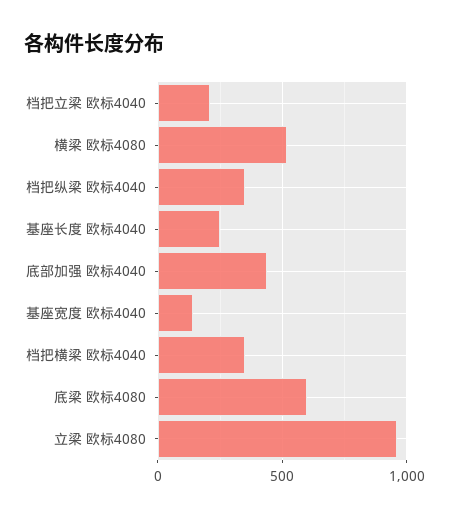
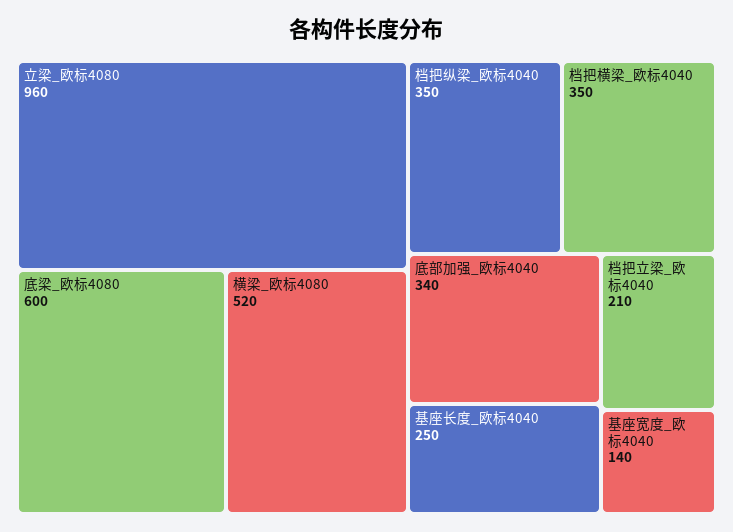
  {
    "档把立梁 欧标4040": 210,
    "横梁 欧标4080": 520,
    "档把纵梁 欧标4040": 350,
    "基座长度 欧标4040": 250,
-   "底部加强 欧标4040": 450,
+   "底部加强 欧标4040": 340,
    "基座宽度 欧标4040": 140,
    "档把横梁 欧标4040": 350,
    "底梁 欧标4080": 600,
    "立梁 欧标4080": 960
  }

